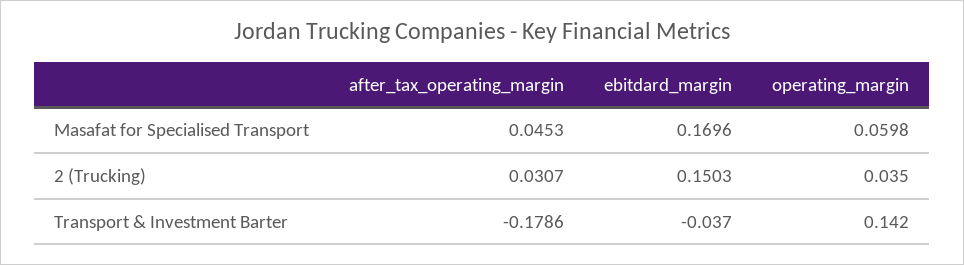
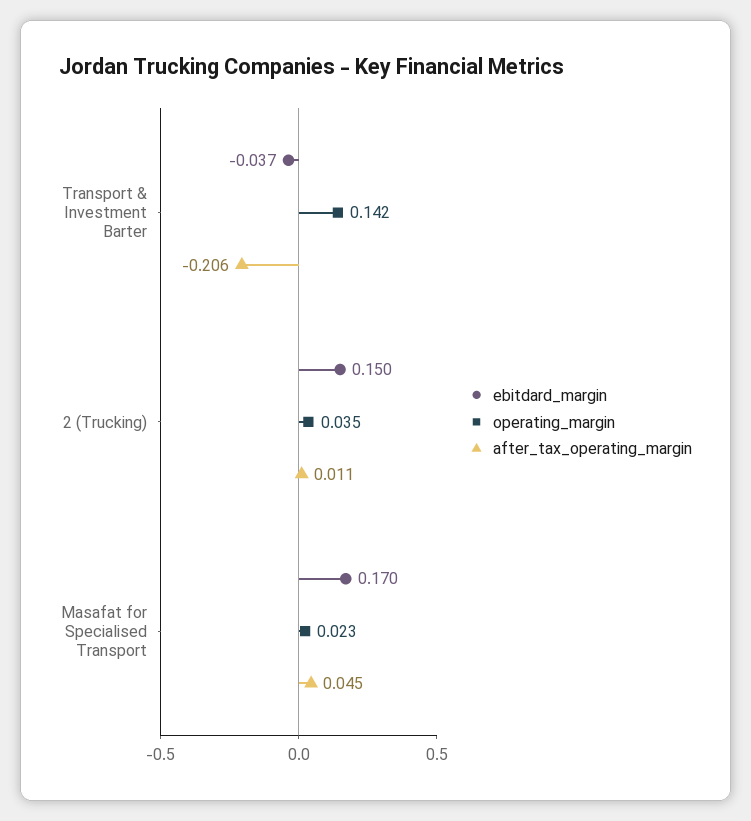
  {
    "after_tax_operating_margin": {
      "Masafat for Specialised Transport": 0.0453,
-     "2 (Trucking)": 0.0307,
+     "2 (Trucking)": 0.011,
-     "Transport & Investment Barter": -0.1786
+     "Transport & Investment Barter": -0.206
    },
    "ebitdard_margin": {
      "Masafat for Specialised Transport": 0.1696,
      "2 (Trucking)": 0.1503,
      "Transport & Investment Barter": -0.037
    },
    "operating_margin": {
-     "Masafat for Specialised Transport": 0.0598,
+     "Masafat for Specialised Transport": 0.023,
      "2 (Trucking)": 0.035,
      "Transport & Investment Barter": 0.142
    }
  }

